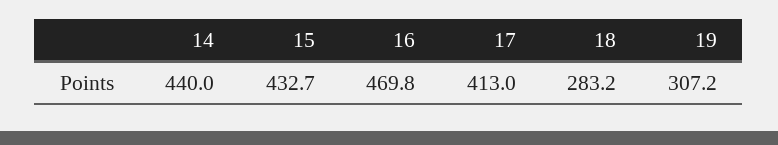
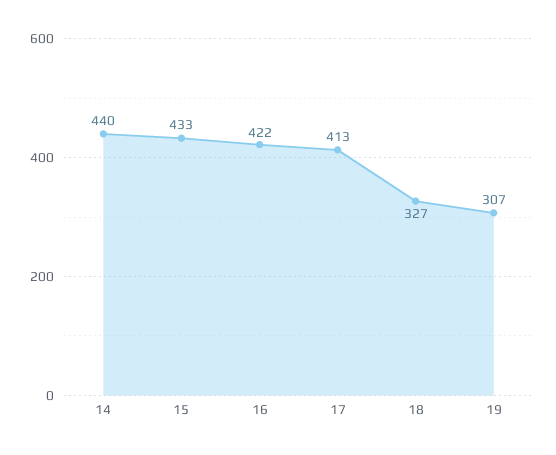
  {
    "14": 440,
    "15": 432.7,
-   "16": 469.8,
+   "16": 422,
    "17": 413,
-   "18": 283.2,
+   "18": 327,
    "19": 307.2
  }

